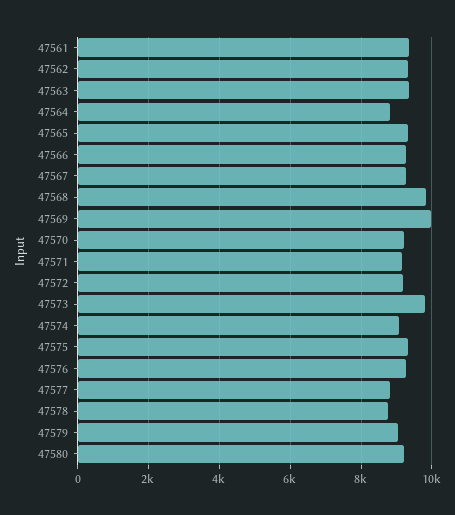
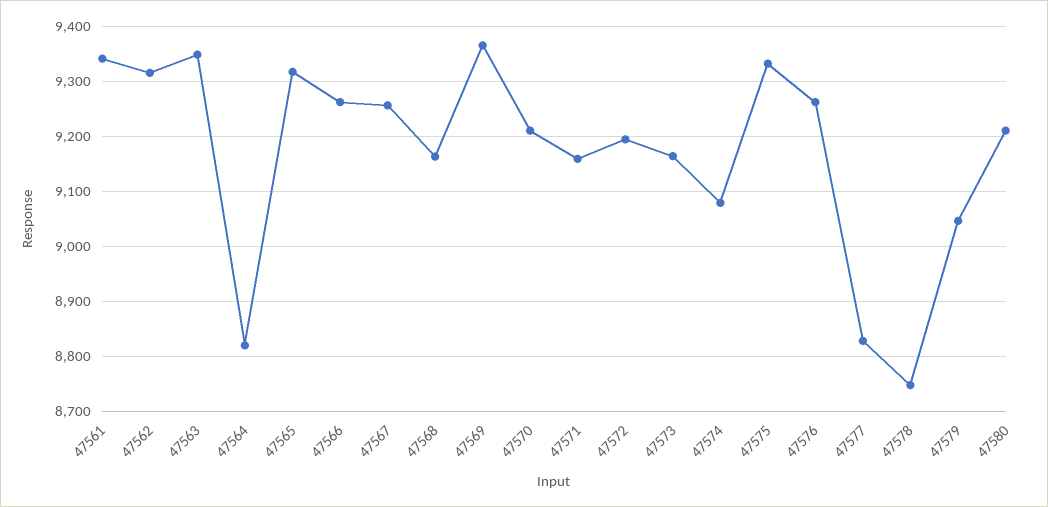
  {
    "47561": 9340,
    "47562": 9320,
    "47563": 9340,
    "47564": 8820,
    "47565": 9320,
    "47566": 9260,
    "47567": 9260,
-   "47568": 9800,
+   "47568": 9160,
-   "47569": 10000,
+   "47569": 9360,
    "47570": 9220,
    "47571": 9160,
    "47572": 9200,
-   "47573": 9800,
+   "47573": 9160,
    "47574": 9080,
    "47575": 9340,
    "47576": 9260,
    "47577": 8820,
    "47578": 8740,
    "47579": 9040,
    "47580": 9220
  }

